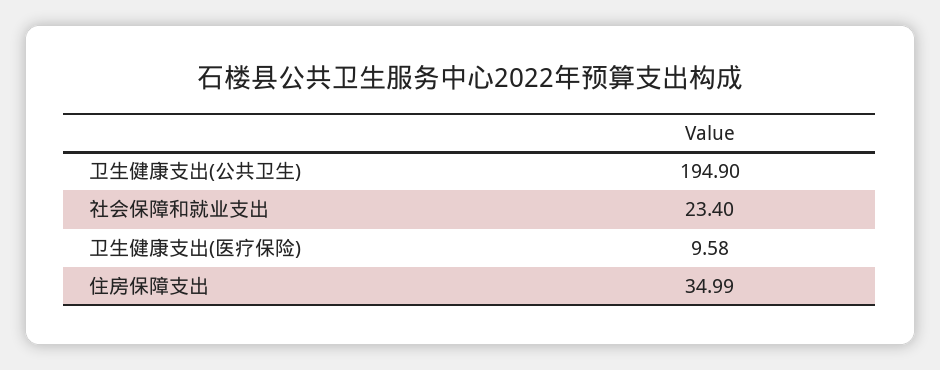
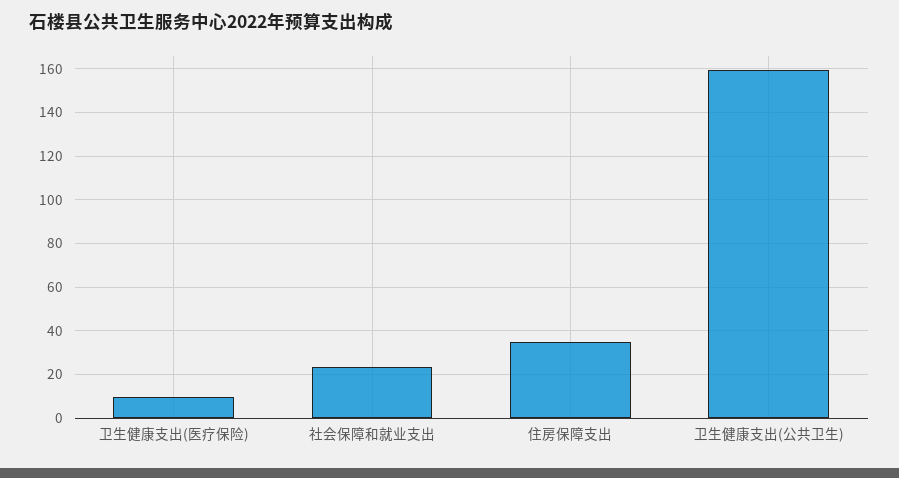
  {
-   "卫生健康支出(公共卫生)": 194.9,
+   "卫生健康支出(公共卫生)": 160,
    "社会保障和就业支出": 23.4,
    "卫生健康支出(医疗保险)": 9.58,
    "住房保障支出": 34.99
  }

